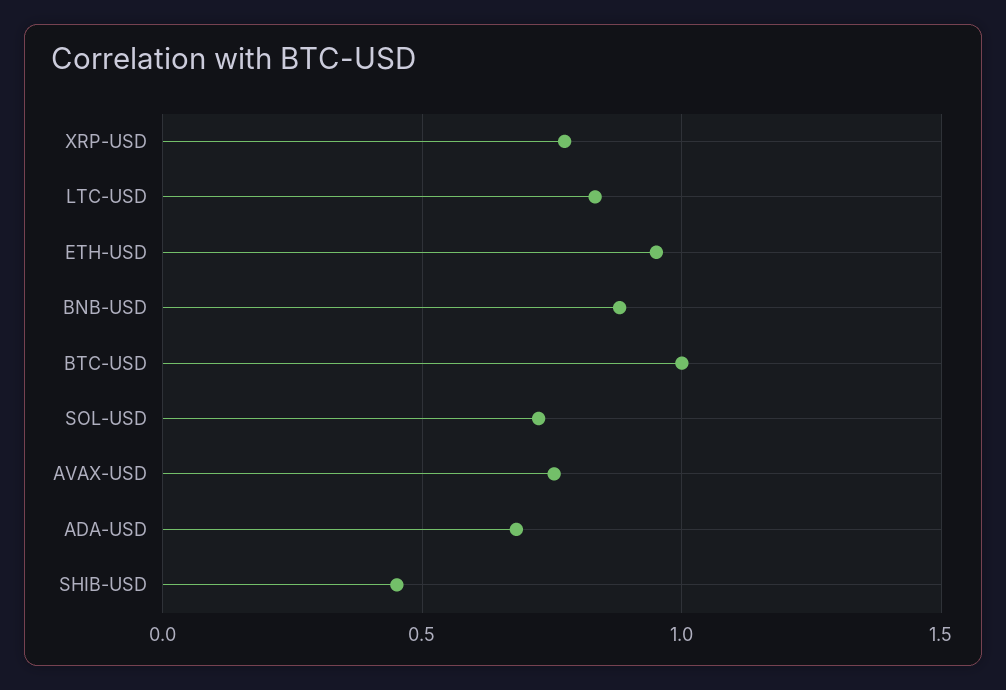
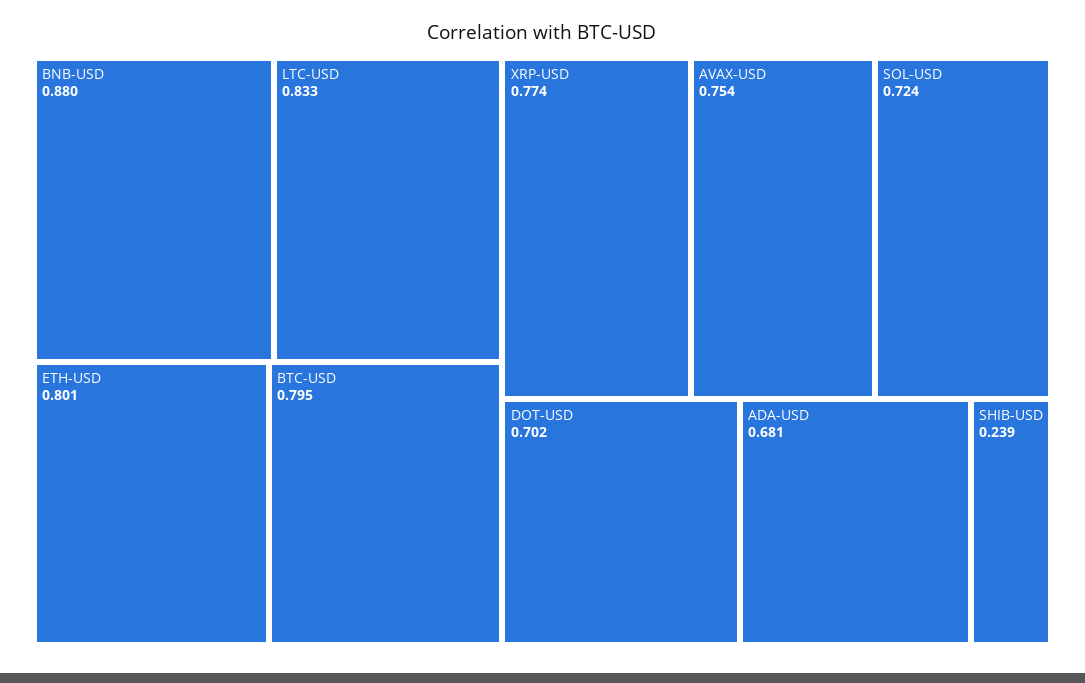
  {
    "XRP-USD": 0.774,
    "LTC-USD": 0.833,
-   "ETH-USD": 0.95,
+   "ETH-USD": 0.801,
    "BNB-USD": 0.88,
-   "BTC-USD": 1,
+   "BTC-USD": 0.795,
    "SOL-USD": 0.724,
    "AVAX-USD": 0.754,
    "ADA-USD": 0.681,
-   "SHIB-USD": 0.45
+   "SHIB-USD": 0.239,
+   "DOT-USD": 0.702
  }

